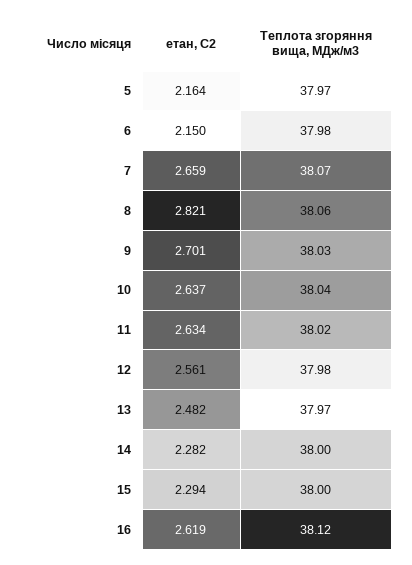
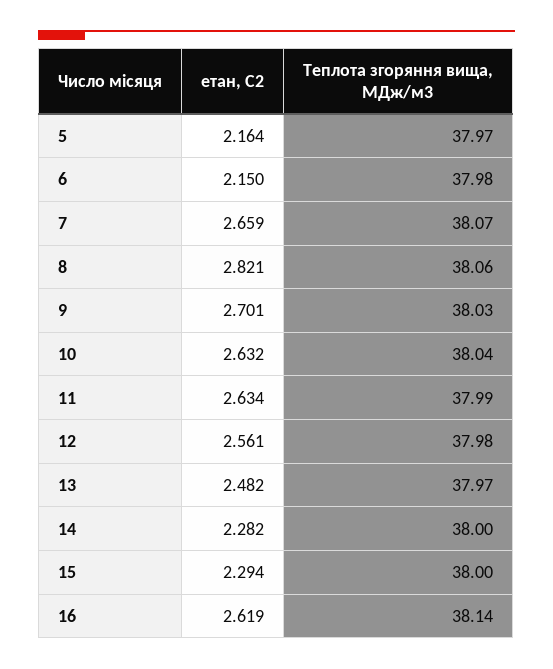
  {
    "етан, С2": {
      "5": 2.164,
      "6": 2.15,
      "7": 2.659,
      "8": 2.821,
      "9": 2.701,
-     "10": 2.637,
+     "10": 2.632,
      "11": 2.634,
      "12": 2.561,
      "13": 2.482,
      "14": 2.282,
      "15": 2.294,
      "16": 2.619
    },
    "Теплота згоряння вища, МДж/м3": {
      "5": 37.97,
      "6": 37.98,
      "7": 38.07,
      "8": 38.06,
      "9": 38.03,
      "10": 38.04,
-     "11": 38.02,
+     "11": 37.99,
      "12": 37.98,
      "13": 37.97,
      "14": 38,
      "15": 38,
-     "16": 38.12
+     "16": 38.14
    }
  }

